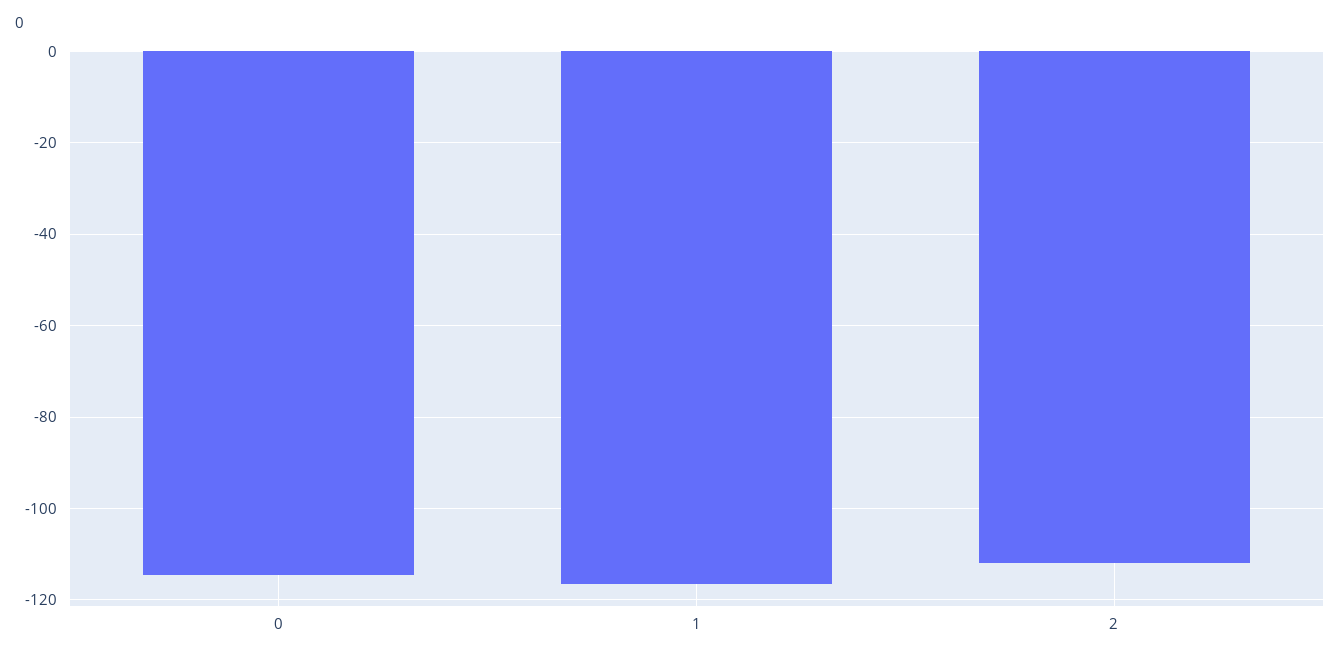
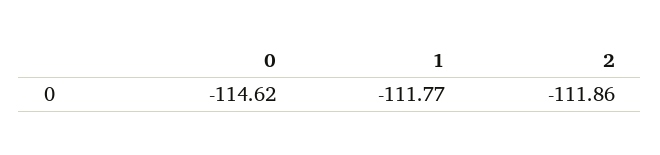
  {
    "0": -114.62,
-   "1": -116,
+   "1": -111.77,
    "2": -111.86
  }

